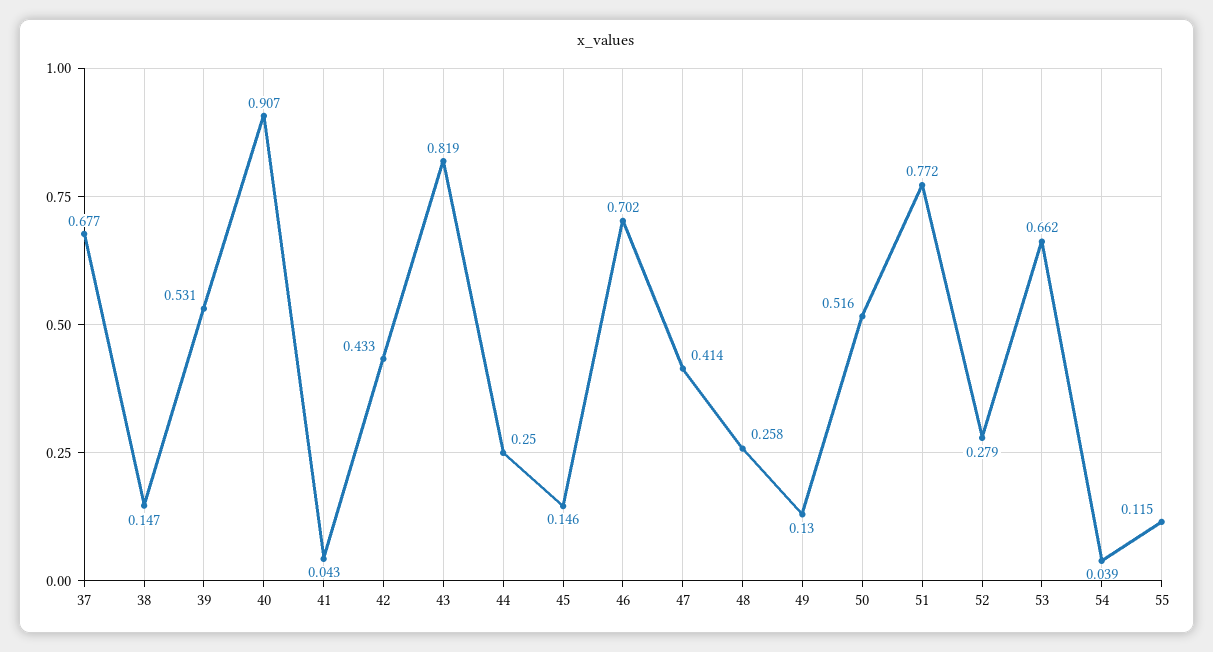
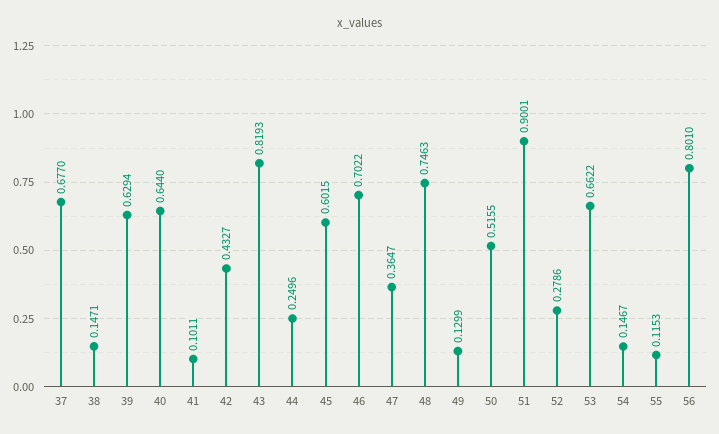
  {
    "37": 0.677,
    "38": 0.1471,
-   "39": 0.531,
+   "39": 0.6294,
-   "40": 0.907,
+   "40": 0.644,
-   "41": 0.043,
+   "41": 0.1011,
    "42": 0.4327,
    "43": 0.8193,
    "44": 0.2496,
-   "45": 0.146,
+   "45": 0.6015,
    "46": 0.7022,
-   "47": 0.414,
+   "47": 0.3647,
-   "48": 0.258,
+   "48": 0.7463,
    "49": 0.1299,
    "50": 0.5155,
-   "51": 0.772,
+   "51": 0.9001,
    "52": 0.2786,
    "53": 0.6622,
-   "54": 0.039,
+   "54": 0.1467,
-   "55": 0.1153
+   "55": 0.1153,
+   "56": 0.801
  }

